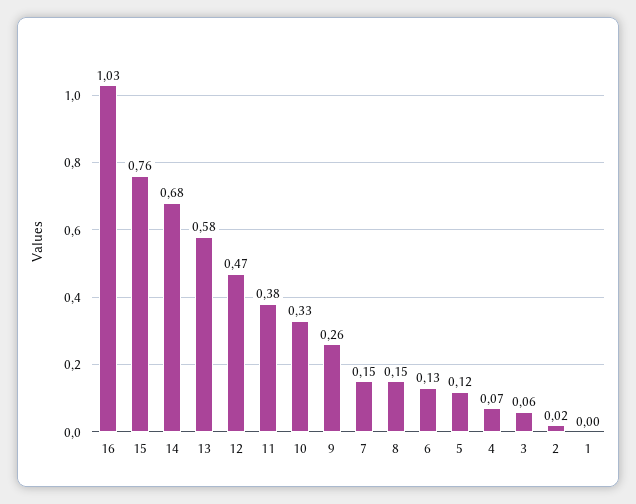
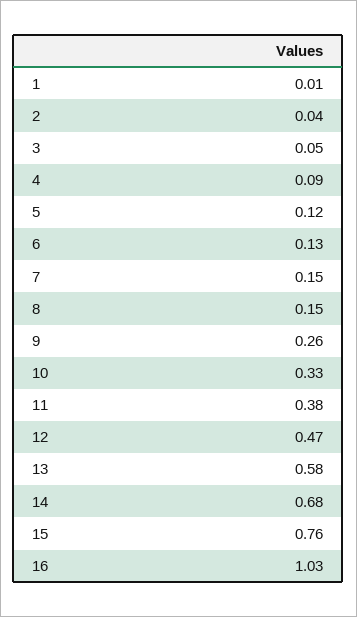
  {
    "16": 1.03,
    "15": 0.76,
    "14": 0.68,
    "13": 0.58,
    "12": 0.47,
    "11": 0.38,
    "10": 0.33,
    "9": 0.26,
    "7": 0.15,
    "8": 0.15,
    "6": 0.13,
    "5": 0.12,
-   "4": 0.07,
+   "4": 0.09,
-   "3": 0.06,
+   "3": 0.05,
-   "2": 0.02,
+   "2": 0.04,
-   "1": 0
+   "1": 0.01
  }

